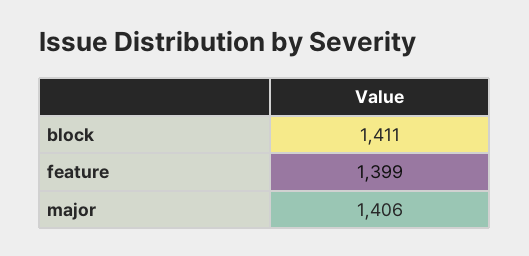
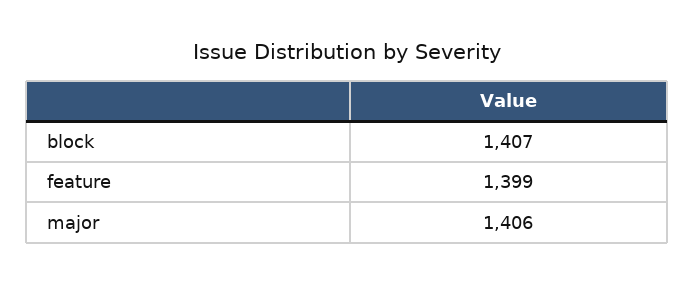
  {
-   "block": 1411,
+   "block": 1407,
    "feature": 1399,
    "major": 1406
  }

